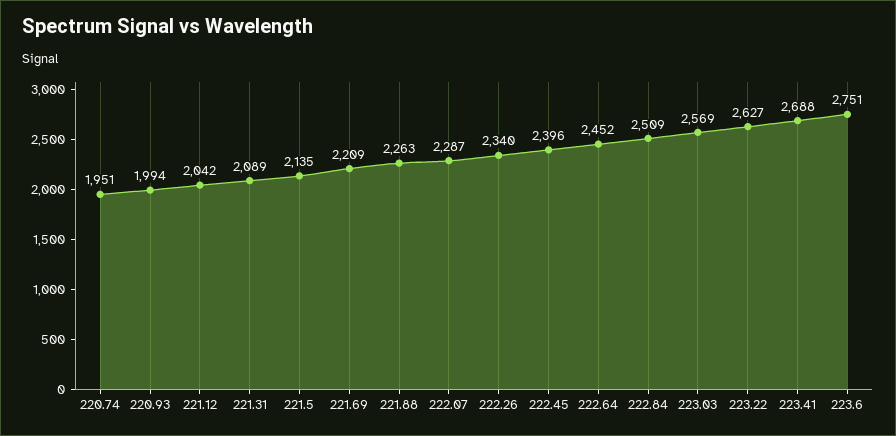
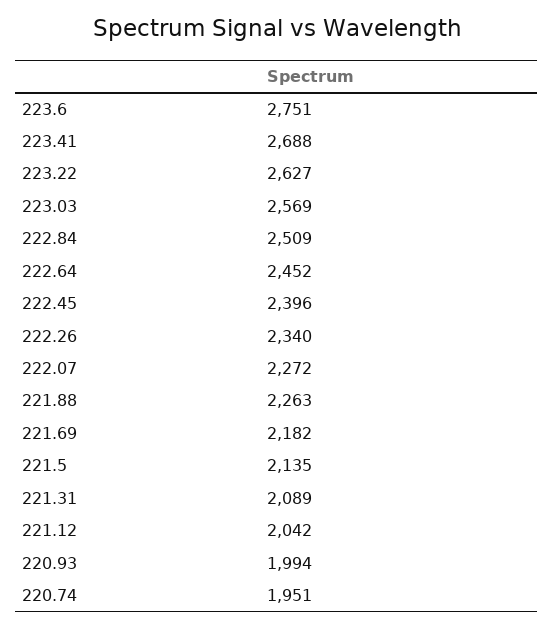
  {
    "220.74": 1951,
    "220.93": 1994,
    "221.12": 2042,
    "221.31": 2089,
    "221.5": 2135,
-   "221.69": 2209,
+   "221.69": 2182,
    "221.88": 2263,
-   "222.07": 2287,
+   "222.07": 2272,
    "222.26": 2340,
    "222.45": 2396,
    "222.64": 2452,
    "222.84": 2509,
    "223.03": 2569,
    "223.22": 2627,
    "223.41": 2688,
    "223.6": 2751
  }

